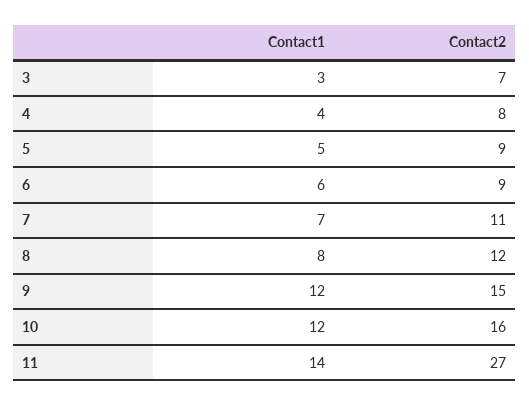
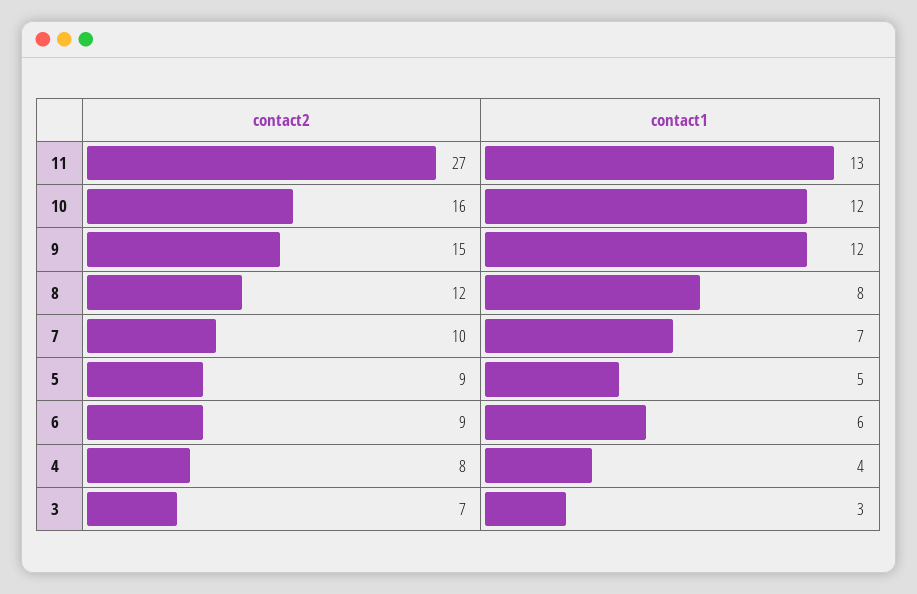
  {
    "Contact1": {
      "3": 3,
      "4": 4,
      "5": 5,
      "6": 6,
      "7": 7,
      "8": 8,
      "9": 12,
      "10": 12,
-     "11": 14
+     "11": 13
    },
    "Contact2": {
      "3": 7,
      "4": 8,
      "5": 9,
      "6": 9,
-     "7": 11,
+     "7": 10,
      "8": 12,
      "9": 15,
      "10": 16,
      "11": 27
    }
  }

